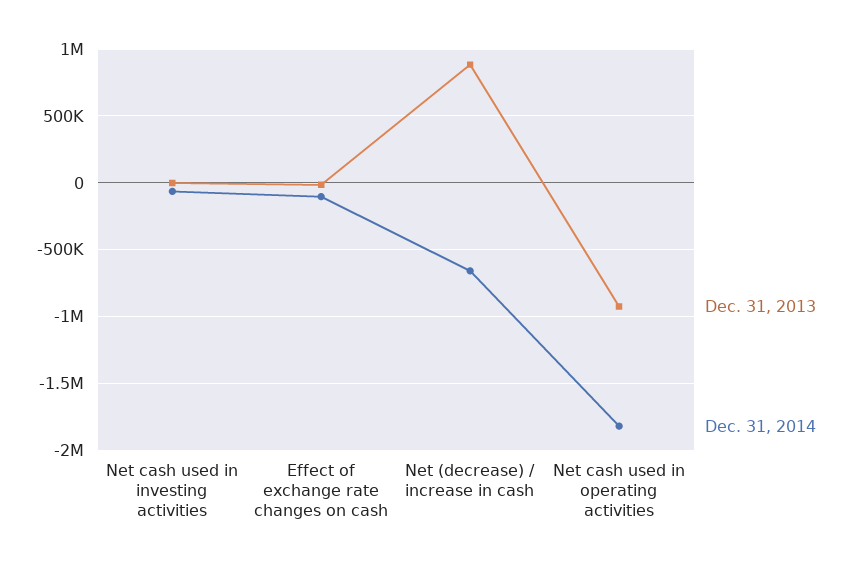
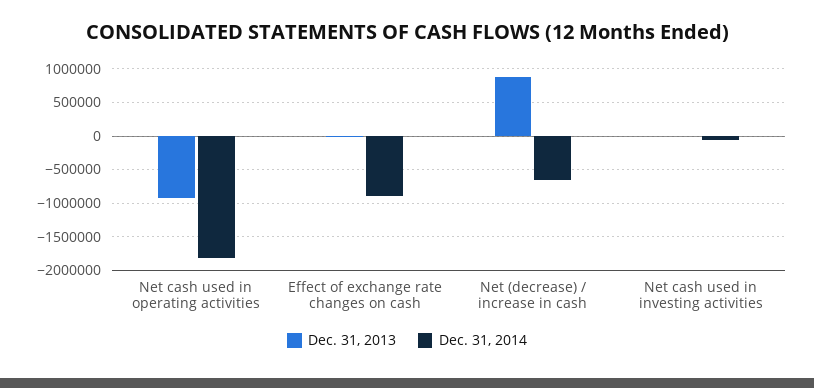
  {
    "Dec. 31, 2013": {
      "Net cash used in investing activities": 0,
      "Effect of exchange rate changes on cash": 0,
      "Net (decrease) / increase in cash": 900000,
      "Net cash used in operating activities": -950000
    },
    "Dec. 31, 2014": {
      "Net cash used in investing activities": -50000,
-     "Effect of exchange rate changes on cash": -100000,
+     "Effect of exchange rate changes on cash": -900000,
      "Net (decrease) / increase in cash": -650000,
      "Net cash used in operating activities": -1800000
    }
  }

